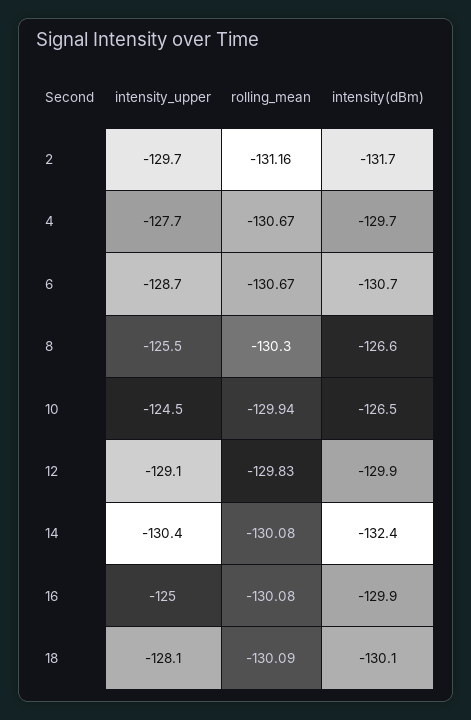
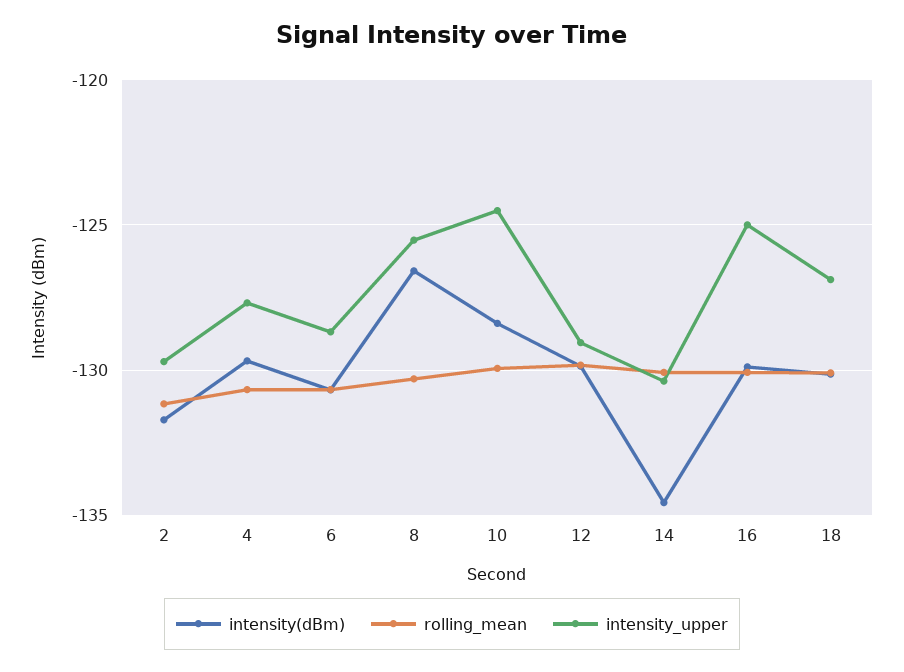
  {
    "intensity_upper": {
      "2": -129.7,
      "4": -127.7,
      "6": -128.7,
      "8": -125.5,
      "10": -124.5,
      "12": -129.1,
      "14": -130.4,
      "16": -125,
-     "18": -128.1
+     "18": -127
    },
    "rolling_mean": {
      "2": -131.16,
      "4": -130.67,
      "6": -130.67,
      "8": -130.3,
      "10": -129.94,
      "12": -129.83,
      "14": -130.08,
      "16": -130.08,
      "18": -130.09
    },
    "intensity(dBm)": {
      "2": -131.7,
      "4": -129.7,
      "6": -130.7,
      "8": -126.6,
-     "10": -126.5,
+     "10": -128.5,
      "12": -129.9,
-     "14": -132.4,
+     "14": -134.5,
      "16": -129.9,
      "18": -130.1
    }
  }

